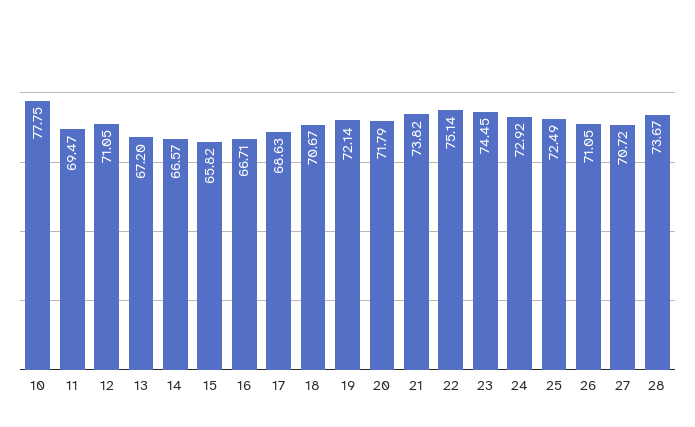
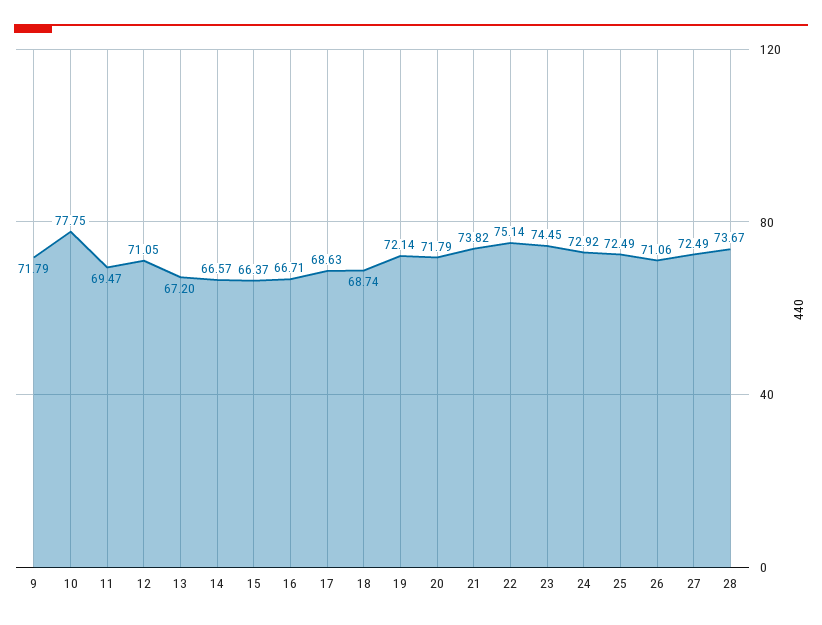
  {
    "10": 77.75,
    "11": 69.47,
    "12": 71.05,
    "13": 67.2,
    "14": 66.57,
-   "15": 65.82,
+   "15": 66.37,
    "16": 66.71,
    "17": 68.63,
-   "18": 70.67,
+   "18": 68.74,
    "19": 72.14,
    "20": 71.79,
    "21": 73.82,
    "22": 75.14,
    "23": 74.45,
    "24": 72.92,
    "25": 72.49,
-   "26": 71.05,
+   "26": 71.06,
-   "27": 70.72,
+   "27": 72.49,
-   "28": 73.67
+   "28": 73.67,
+   "9": 71.79
  }

